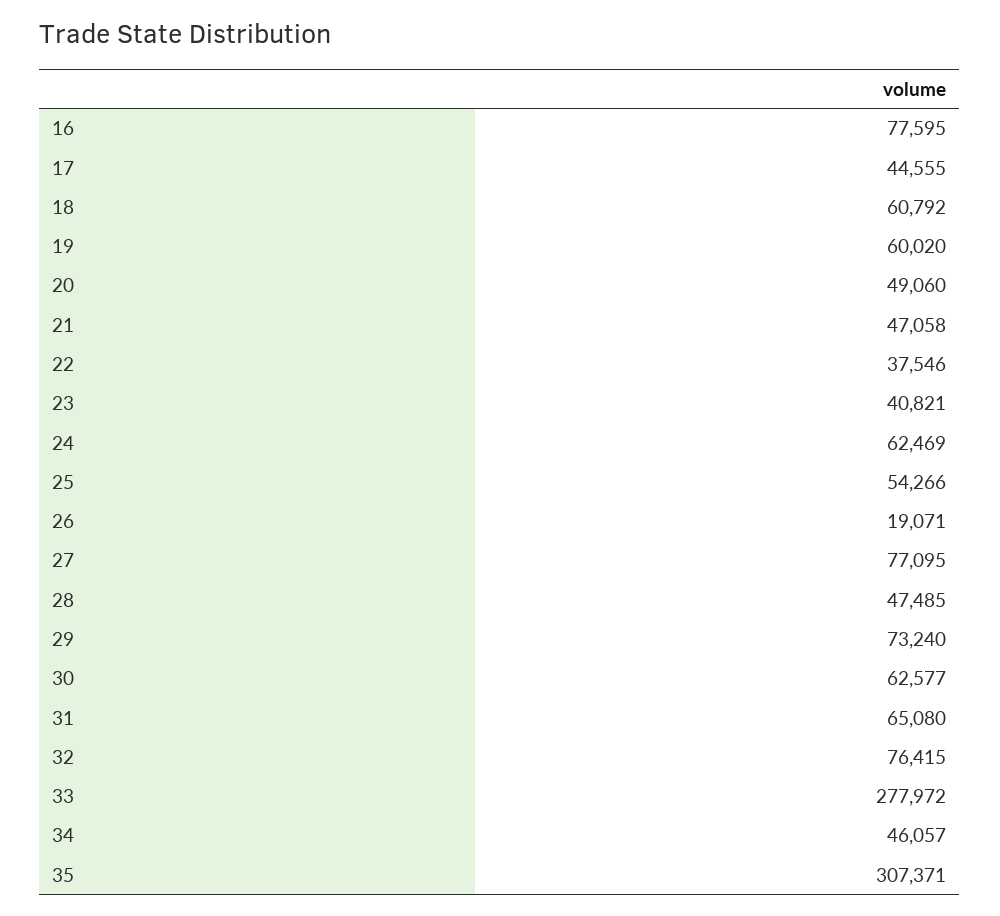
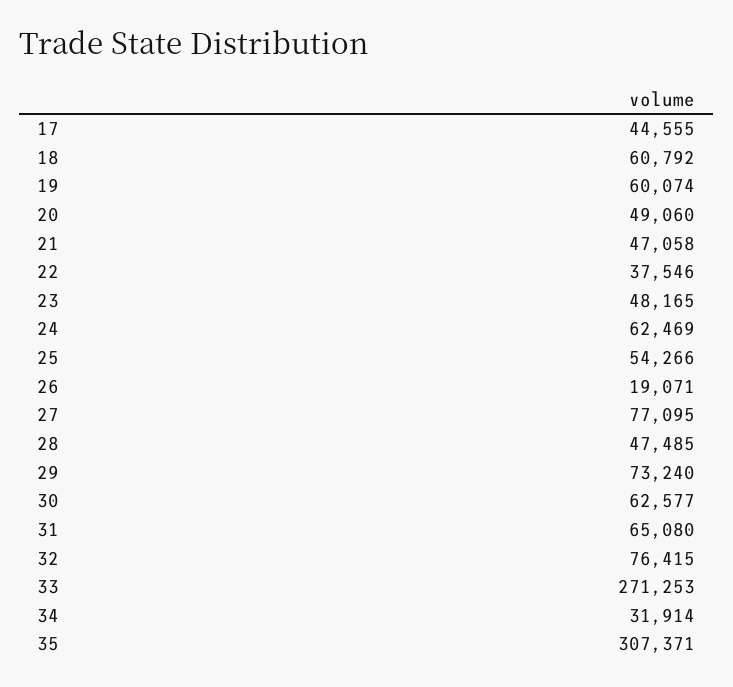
  {
-   "16": 77595,
    "17": 44555,
    "18": 60792,
-   "19": 60020,
+   "19": 60074,
    "20": 49060,
    "21": 47058,
    "22": 37546,
-   "23": 40821,
+   "23": 48165,
    "24": 62469,
    "25": 54266,
    "26": 19071,
    "27": 77095,
    "28": 47485,
    "29": 73240,
    "30": 62577,
    "31": 65080,
    "32": 76415,
-   "33": 277972,
+   "33": 271253,
-   "34": 46057,
+   "34": 31914,
    "35": 307371
  }

